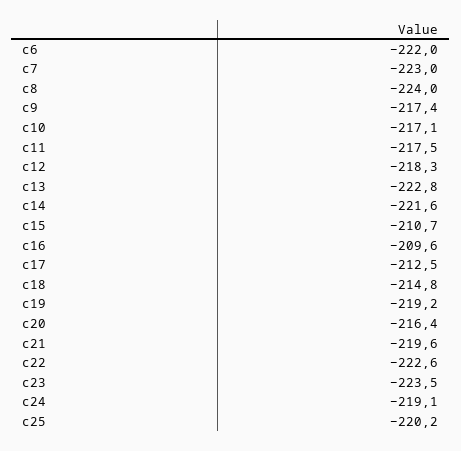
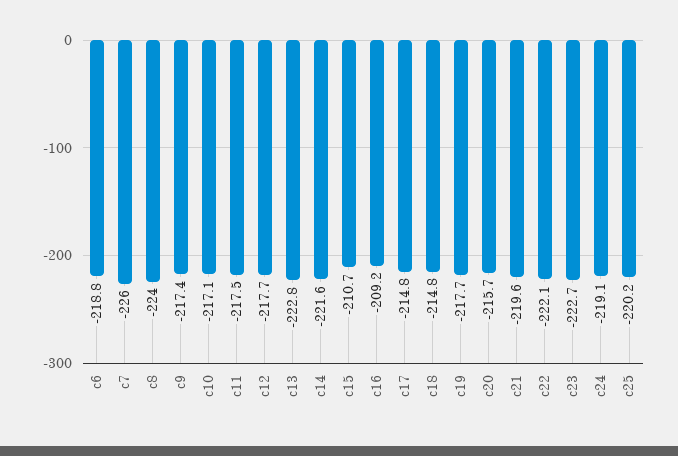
  {
-   "c6": -222,
+   "c6": -218.8,
-   "c7": -223,
+   "c7": -226,
    "c8": -224,
    "c9": -217.4,
    "c10": -217.1,
    "c11": -217.5,
-   "c12": -218.3,
+   "c12": -217.7,
    "c13": -222.8,
    "c14": -221.6,
    "c15": -210.7,
-   "c16": -209.6,
+   "c16": -209.2,
-   "c17": -212.5,
+   "c17": -214.8,
    "c18": -214.8,
-   "c19": -219.2,
+   "c19": -217.7,
-   "c20": -216.4,
+   "c20": -215.7,
    "c21": -219.6,
-   "c22": -222.6,
+   "c22": -222.1,
-   "c23": -223.5,
+   "c23": -222.7,
    "c24": -219.1,
    "c25": -220.2
  }

